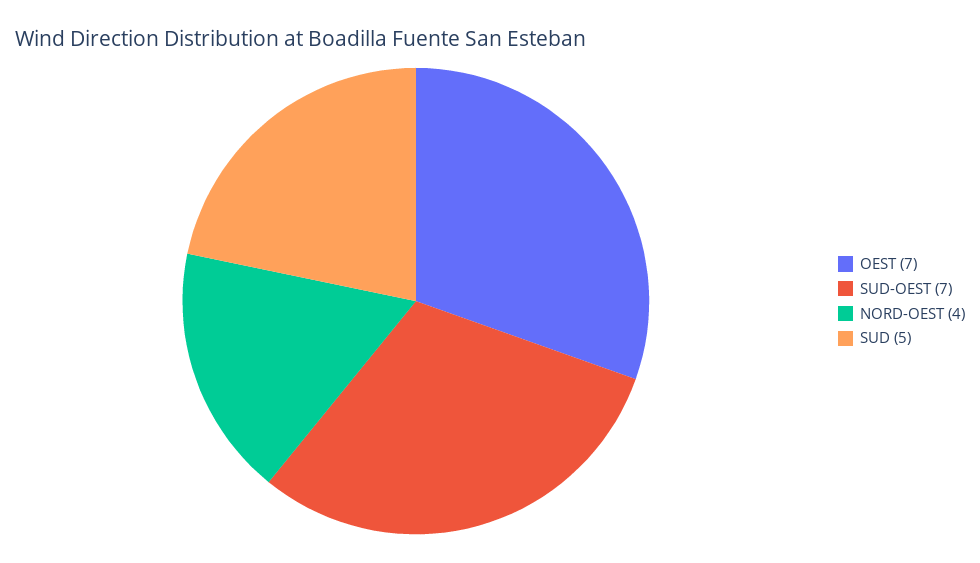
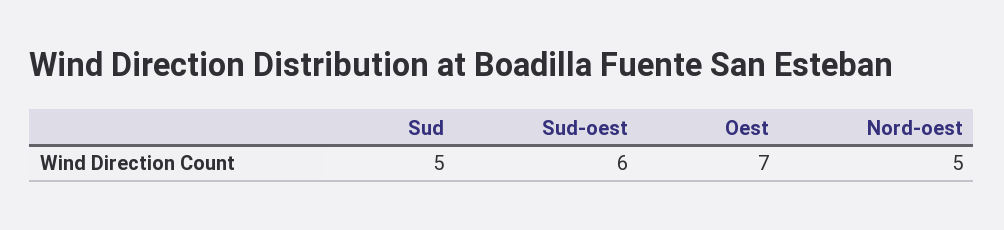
  {
    "OEST": 7,
-   "SUD-OEST": 7,
+   "SUD-OEST": 6,
-   "NORD-OEST": 4,
+   "NORD-OEST": 5,
    "SUD": 5
  }

